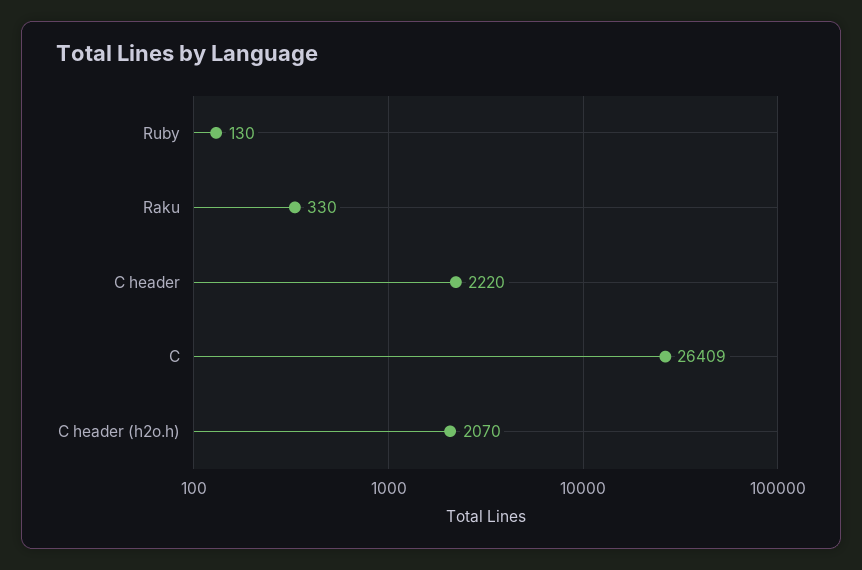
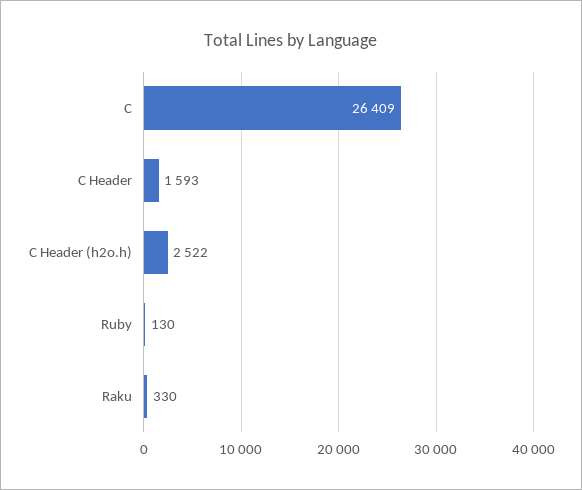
  {
    "Ruby": 130,
    "Raku": 330,
-   "C header": 2220,
+   "C header": 1593,
    "C": 26409,
-   "C header (h2o.h)": 2070
+   "C header (h2o.h)": 2522
  }

